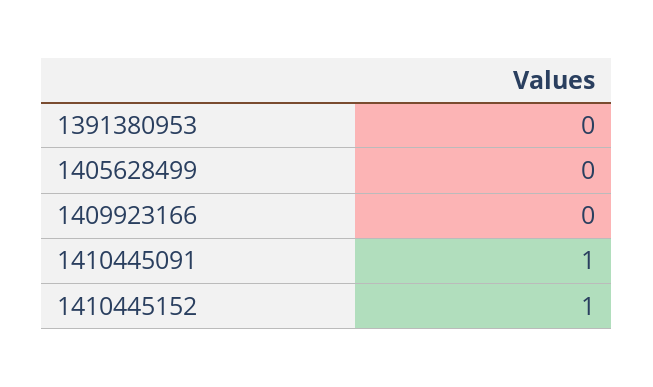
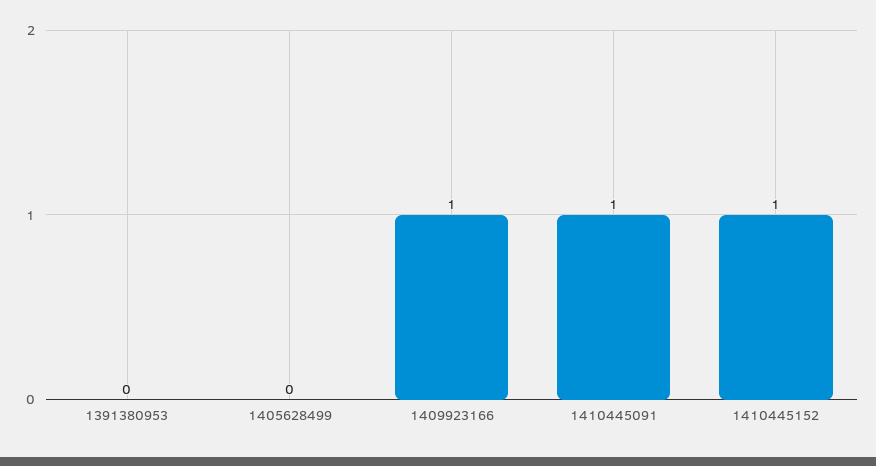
  {
    "1391380953": 0,
    "1405628499": 0,
-   "1409923166": 0,
+   "1409923166": 1,
    "1410445091": 1,
    "1410445152": 1
  }

